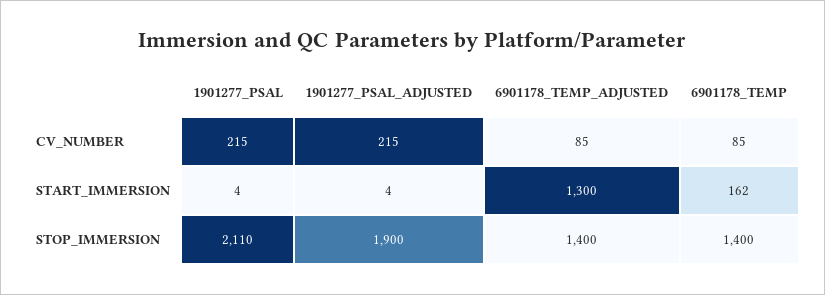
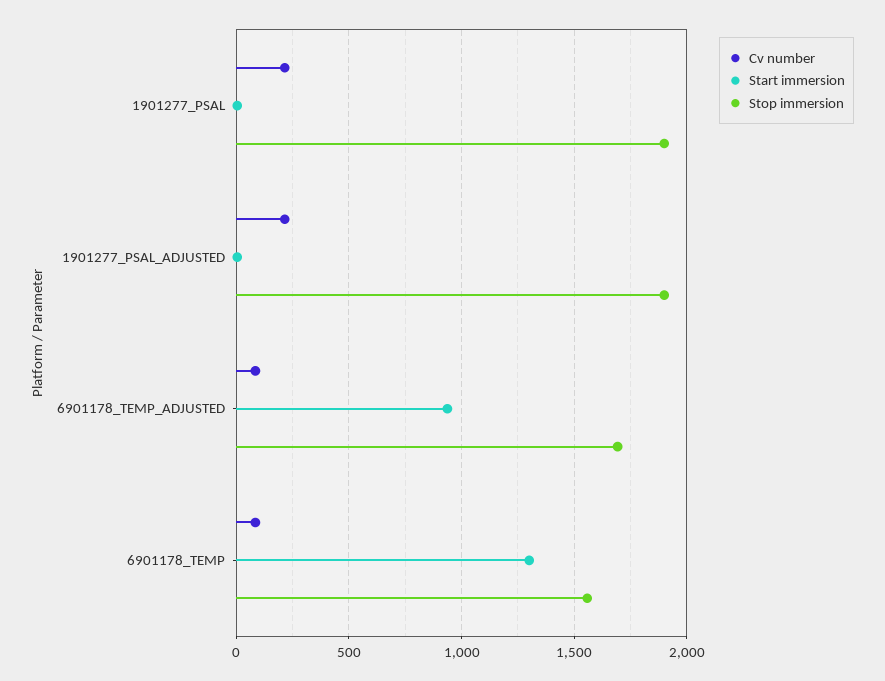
  {
    "CV_NUMBER": {
      "1901277_PSAL": 215,
      "1901277_PSAL_ADJUSTED": 215,
      "6901178_TEMP_ADJUSTED": 85,
      "6901178_TEMP": 85
    },
    "START_IMMERSION": {
      "1901277_PSAL": 4,
      "1901277_PSAL_ADJUSTED": 4,
-     "6901178_TEMP_ADJUSTED": 1300,
+     "6901178_TEMP_ADJUSTED": 950,
-     "6901178_TEMP": 162
+     "6901178_TEMP": 1300
    },
    "STOP_IMMERSION": {
-     "1901277_PSAL": 2110,
+     "1901277_PSAL": 1900,
      "1901277_PSAL_ADJUSTED": 1900,
-     "6901178_TEMP_ADJUSTED": 1400,
+     "6901178_TEMP_ADJUSTED": 1700,
-     "6901178_TEMP": 1400
+     "6901178_TEMP": 1550
    }
  }

